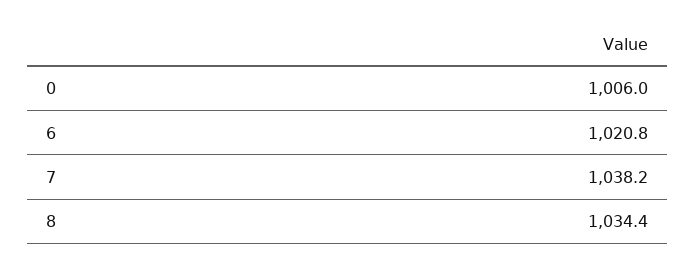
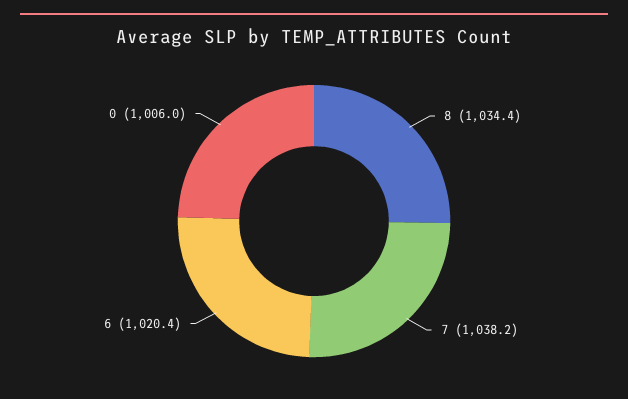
  {
    "0": 1006,
-   "6": 1020.8,
+   "6": 1020.4,
    "7": 1038.2,
    "8": 1034.4
  }

